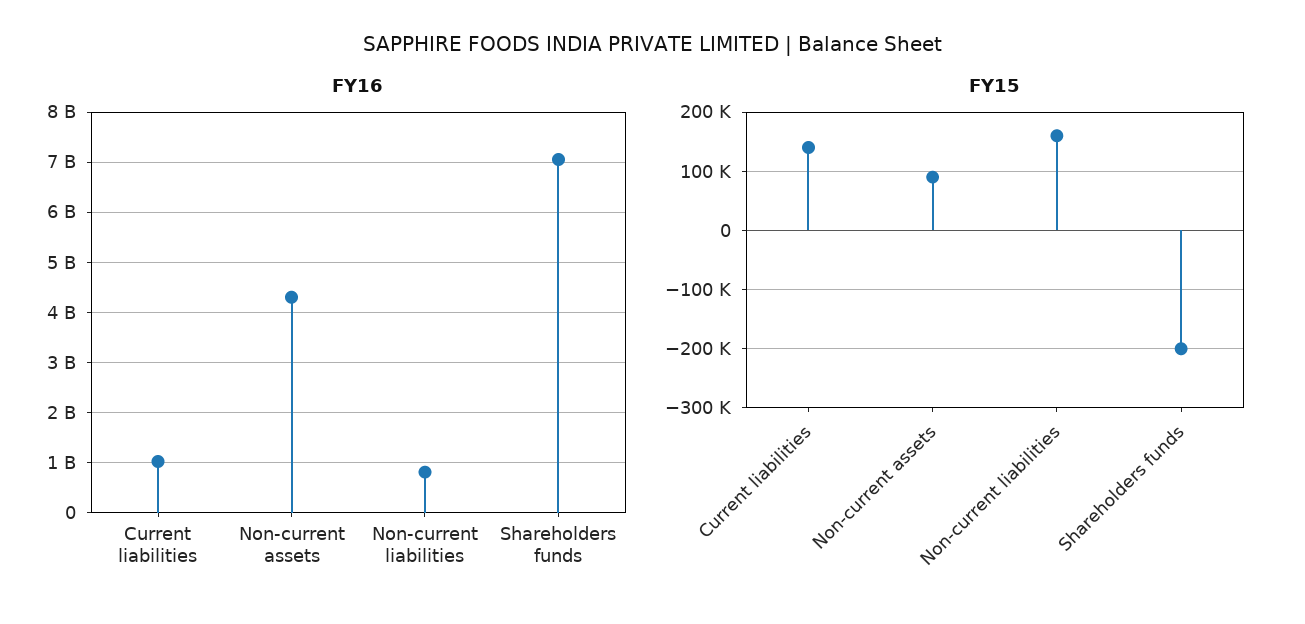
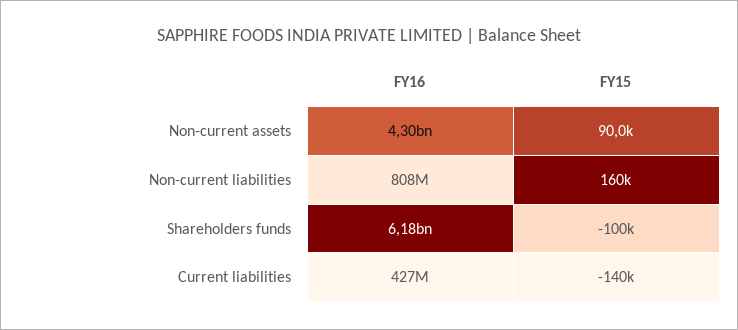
  {
    "FY16": {
-     "Current liabilities": 1000000000,
+     "Current liabilities": 427000000,
      "Non-current assets": 4300000000,
      "Non-current liabilities": 808000000,
-     "Shareholders funds": 7000000000
+     "Shareholders funds": 6180000000
    },
    "FY15": {
-     "Current liabilities": 140000,
+     "Current liabilities": -140000,
      "Non-current assets": 90000,
      "Non-current liabilities": 160000,
-     "Shareholders funds": -200000
+     "Shareholders funds": -100000
    }
  }

